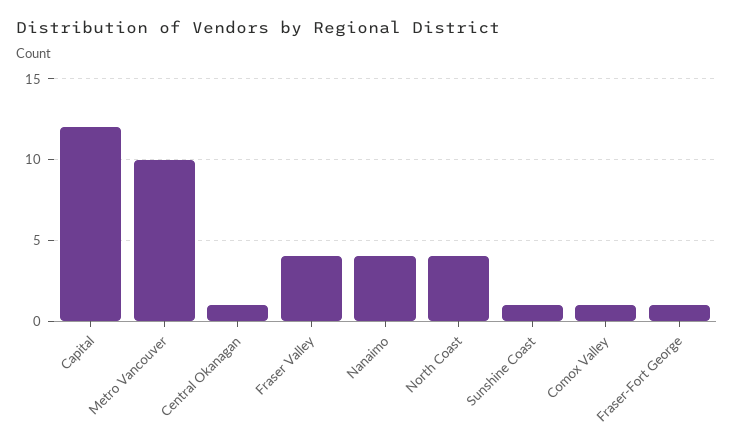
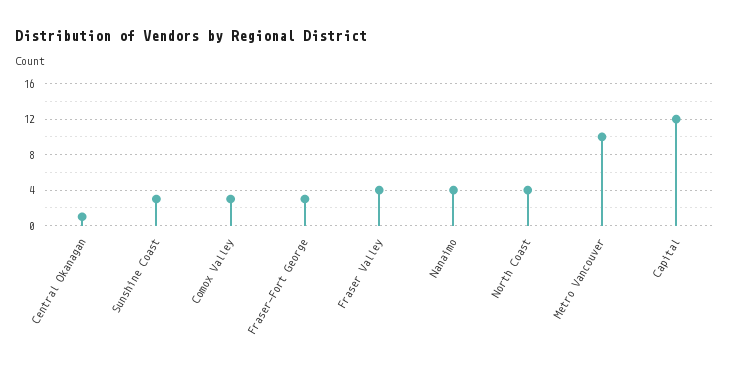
  {
    "Capital": 12,
    "Metro Vancouver": 10,
    "Central Okanagan": 1,
    "Fraser Valley": 4,
    "Nanaimo": 4,
    "North Coast": 4,
-   "Sunshine Coast": 1,
+   "Sunshine Coast": 3,
-   "Comox Valley": 1,
+   "Comox Valley": 3,
-   "Fraser-Fort George": 1
+   "Fraser-Fort George": 3
  }

